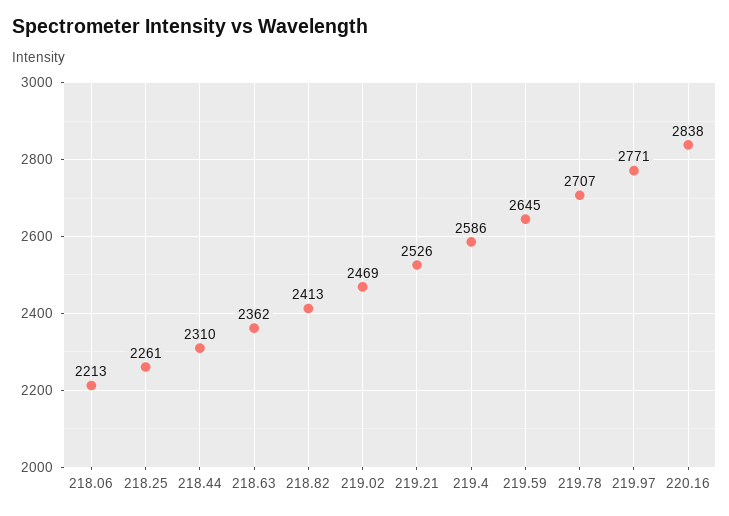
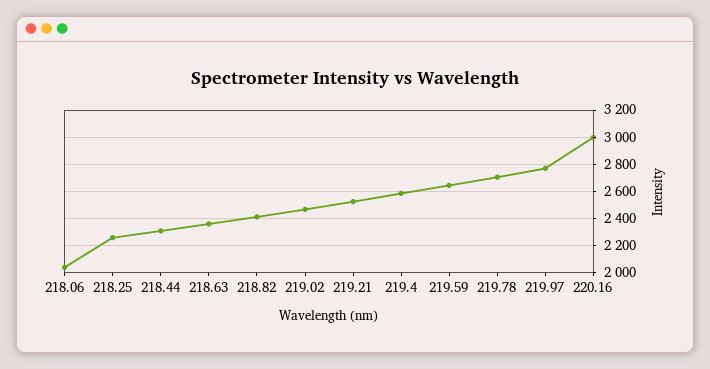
  {
-   "218.06": 2213,
+   "218.06": 2050,
    "218.25": 2261,
    "218.44": 2310,
    "218.63": 2362,
    "218.82": 2413,
    "219.02": 2469,
    "219.21": 2526,
    "219.4": 2586,
    "219.59": 2645,
    "219.78": 2707,
    "219.97": 2771,
-   "220.16": 2838
+   "220.16": 3000
  }

